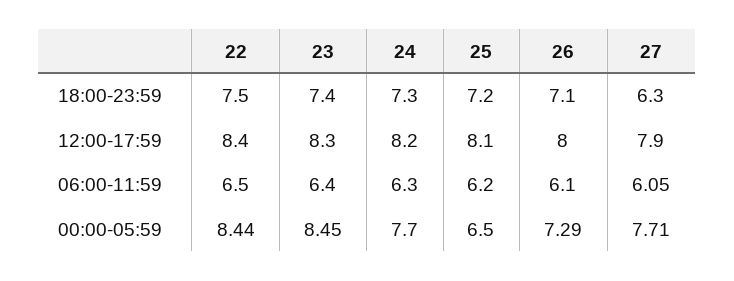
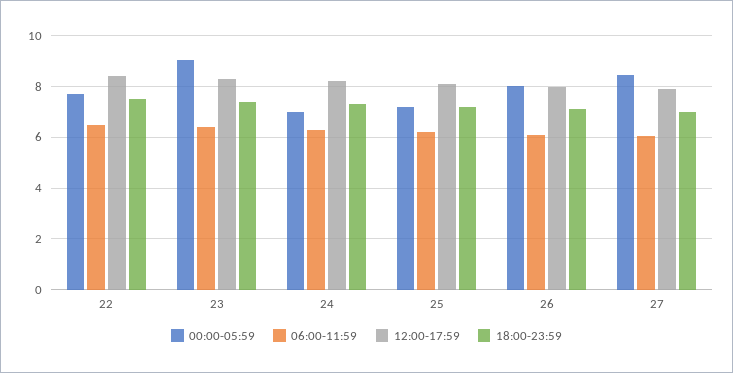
  {
    "18:00-23:59": {
      "22": 7.5,
      "23": 7.4,
      "24": 7.3,
      "25": 7.2,
      "26": 7.1,
-     "27": 6.3
+     "27": 7
    },
    "12:00-17:59": {
      "22": 8.4,
      "23": 8.3,
      "24": 8.2,
      "25": 8.1,
      "26": 8,
      "27": 7.9
    },
    "06:00-11:59": {
      "22": 6.5,
      "23": 6.4,
      "24": 6.3,
      "25": 6.2,
      "26": 6.1,
      "27": 6.05
    },
    "00:00-05:59": {
-     "22": 8.44,
+     "22": 7.75,
-     "23": 8.45,
+     "23": 9,
-     "24": 7.7,
+     "24": 7,
-     "25": 6.5,
+     "25": 7.25,
-     "26": 7.29,
+     "26": 8,
-     "27": 7.71
+     "27": 8.5
    }
  }

